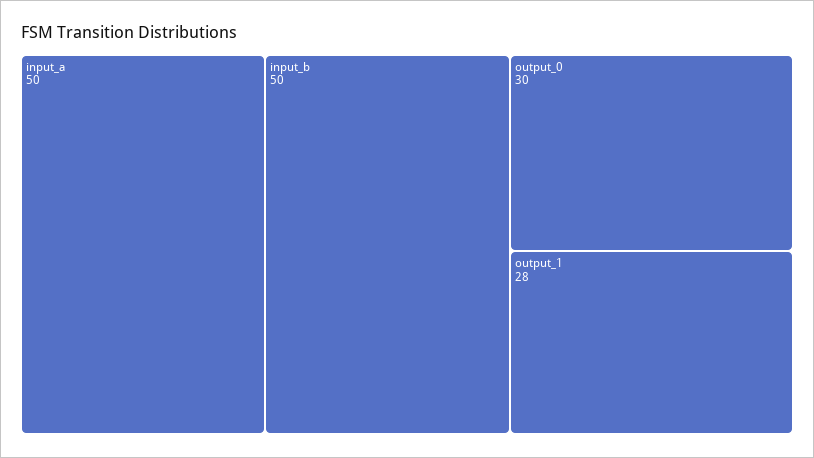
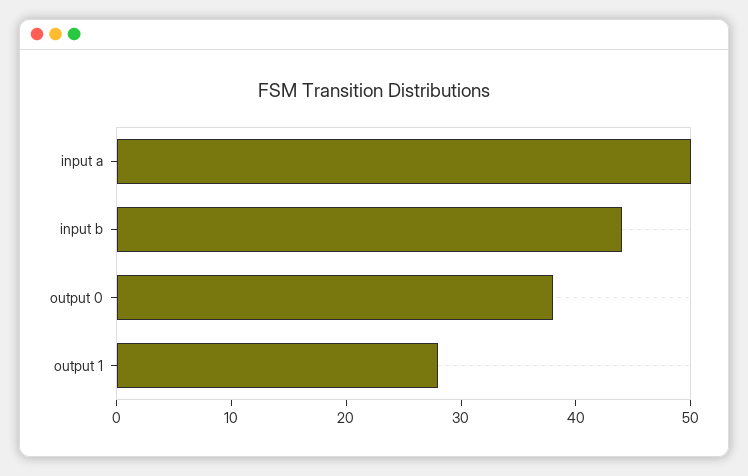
  {
    "input_a": 50,
-   "input_b": 50,
+   "input_b": 44,
-   "output_0": 30,
+   "output_0": 38,
    "output_1": 28
  }

